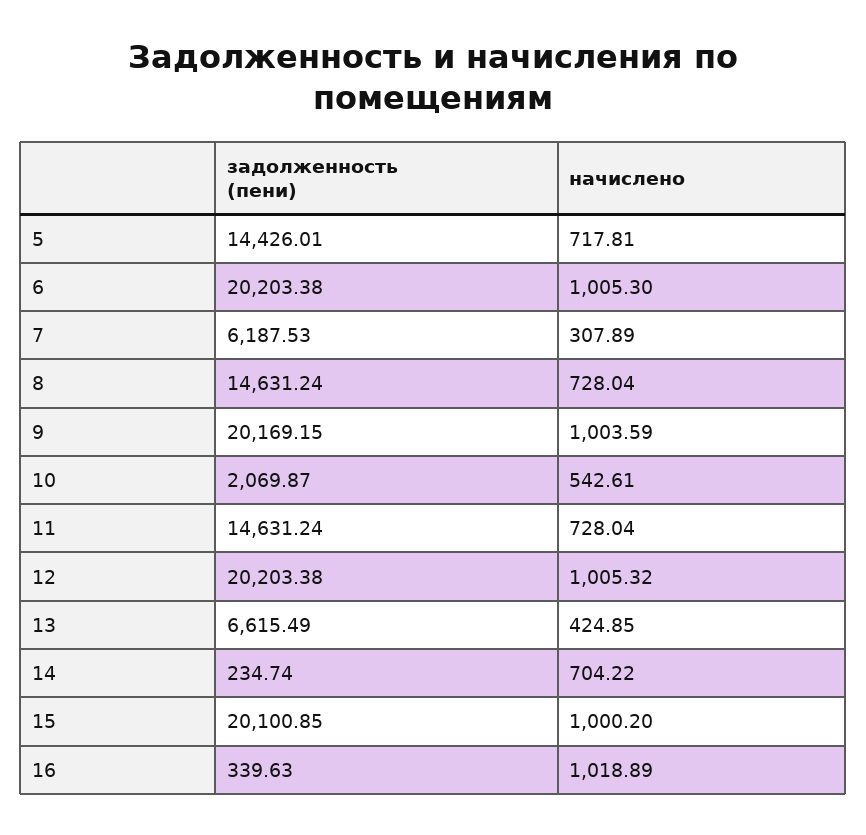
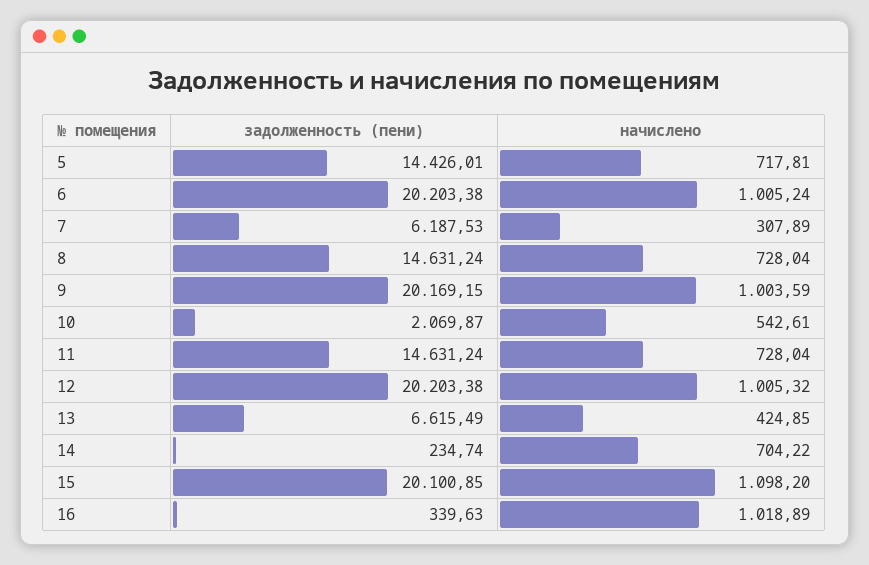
  {
    "задолженность (пени)": {
      "5": 14426.01,
      "6": 20203.38,
      "7": 6187.53,
      "8": 14631.24,
      "9": 20169.15,
      "10": 2069.87,
      "11": 14631.24,
      "12": 20203.38,
      "13": 6615.49,
      "14": 234.74,
      "15": 20100.85,
      "16": 339.63
    },
    "начислено": {
      "5": 717.81,
-     "6": 1005.3,
+     "6": 1005.24,
      "7": 307.89,
      "8": 728.04,
      "9": 1003.59,
      "10": 542.61,
      "11": 728.04,
      "12": 1005.32,
      "13": 424.85,
      "14": 704.22,
-     "15": 1000.2,
+     "15": 1098.2,
      "16": 1018.89
    }
  }

